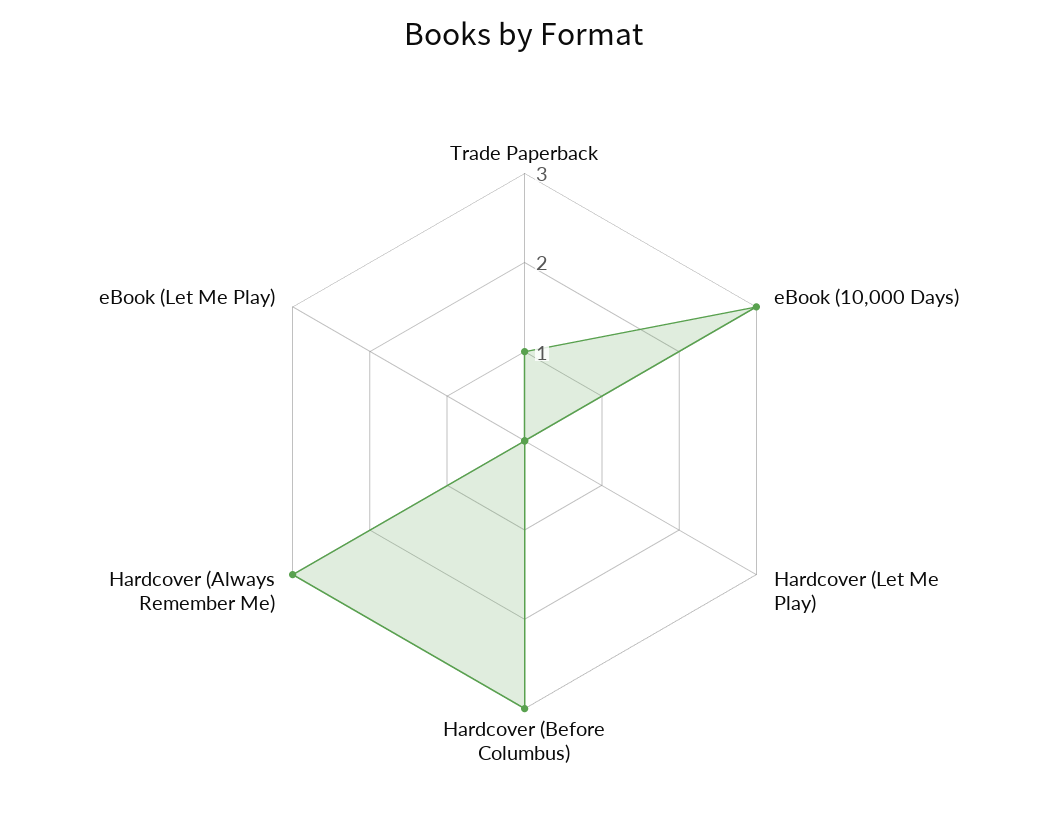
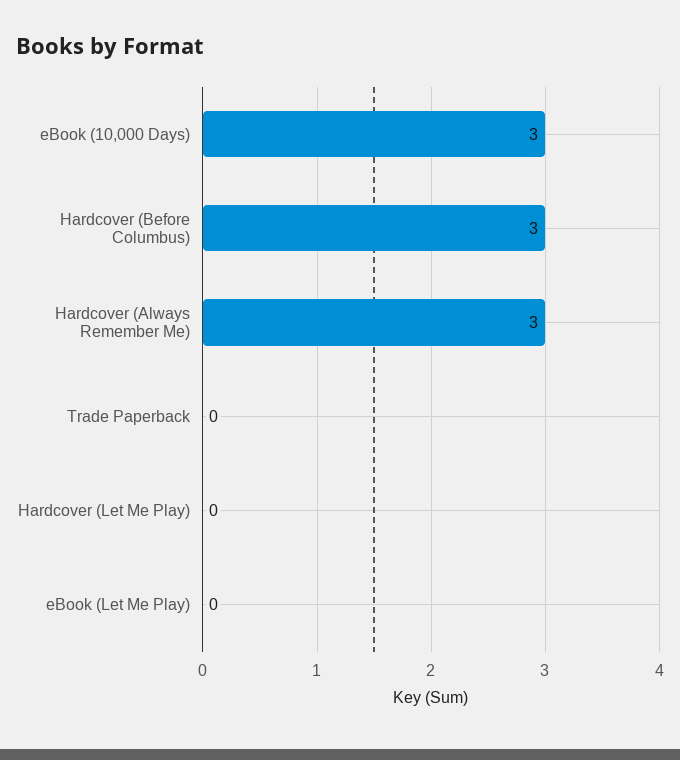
  {
-   "Trade Paperback": 1,
+   "Trade Paperback": 0,
    "eBook (10,000 Days)": 3,
    "Hardcover (Let Me Play)": 0,
    "Hardcover (Before Columbus)": 3,
    "Hardcover (Always Remember Me)": 3,
    "eBook (Let Me Play)": 0
  }

